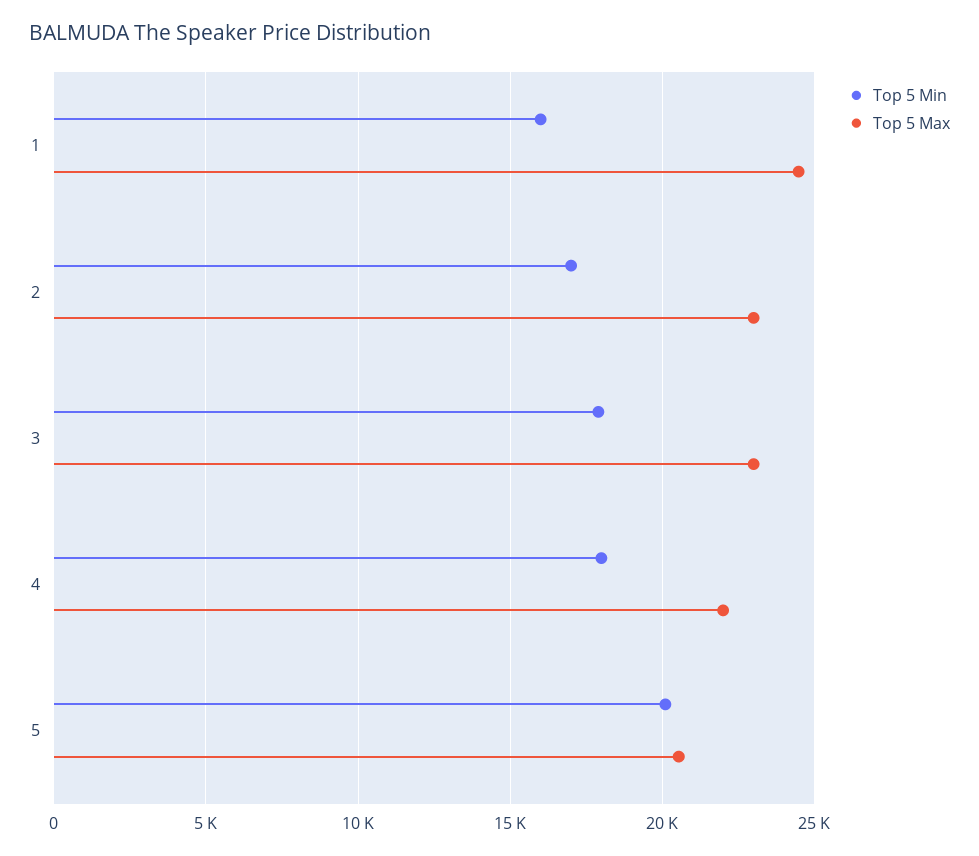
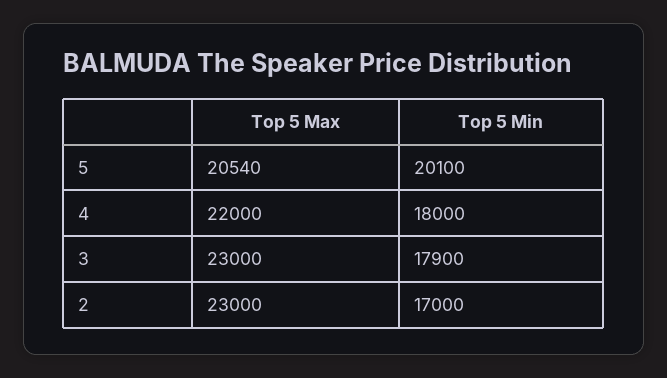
  {
    "Top 5 Min": {
-     "1": 16000,
      "2": 17000,
      "3": 17900,
      "4": 18000,
      "5": 20100
    },
    "Top 5 Max": {
-     "1": 24500,
      "2": 23000,
      "3": 23000,
      "4": 22000,
      "5": 20540
    }
  }

